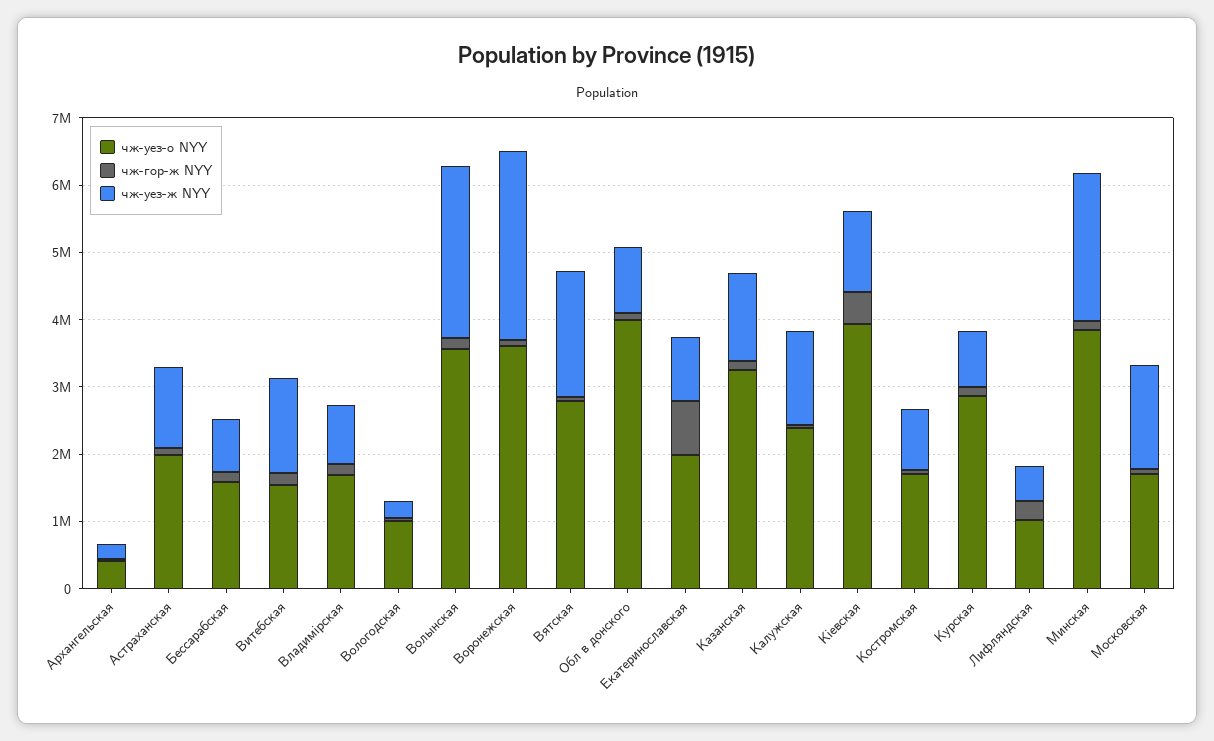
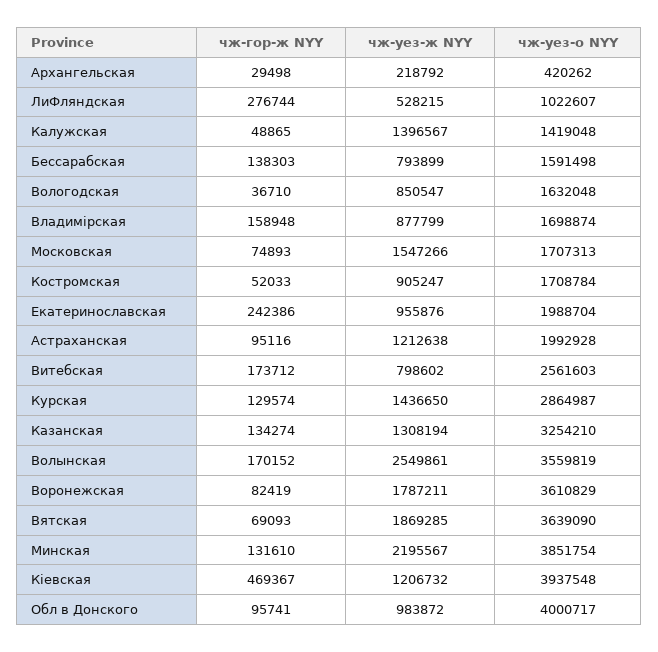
  {
    "чж-уез-о NYY": {
      "Архангельская": 420262,
      "Астраханская": 1992928,
      "Бессарабская": 1591498,
-     "Витебская": 1600000,
+     "Витебская": 2561603,
      "Владимірская": 1698874,
-     "Вологодская": 1000000,
+     "Вологодская": 1632048,
      "Волынская": 3559819,
      "Воронежская": 3610829,
-     "Вятская": 2800000,
+     "Вятская": 3639090,
      "Обл в донского": 4000717,
      "Екатеринославская": 1988704,
      "Казанская": 3254210,
-     "Калужская": 2400000,
+     "Калужская": 1419048,
      "Кіевская": 3937548,
      "Костромская": 1708784,
      "Курская": 2864987,
      "Лифляндская": 1022607,
      "Минская": 3851754,
      "Московская": 1707313
    },
    "чж-гор-ж NYY": {
      "Архангельская": 29498,
      "Астраханская": 95116,
      "Бессарабская": 138303,
      "Витебская": 173712,
      "Владимірская": 158948,
      "Вологодская": 36710,
      "Волынская": 170152,
      "Воронежская": 82419,
      "Вятская": 69093,
      "Обл в донского": 95741,
-     "Екатеринославская": 800000,
+     "Екатеринославская": 242386,
      "Казанская": 134274,
      "Калужская": 48865,
      "Кіевская": 469367,
      "Костромская": 52033,
      "Курская": 129574,
      "Лифляндская": 276744,
      "Минская": 131610,
      "Московская": 74893
    },
    "чж-уез-ж NYY": {
      "Архангельская": 218792,
      "Астраханская": 1212638,
      "Бессарабская": 793899,
-     "Витебская": 1400000,
+     "Витебская": 798602,
      "Владимірская": 877799,
-     "Вологодская": 200000,
+     "Вологодская": 850547,
      "Волынская": 2549861,
-     "Воронежская": 2800000,
+     "Воронежская": 1787211,
      "Вятская": 1869285,
      "Обл в донского": 983872,
      "Екатеринославская": 955876,
      "Казанская": 1308194,
      "Калужская": 1396567,
      "Кіевская": 1206732,
      "Костромская": 905247,
-     "Курская": 800000,
+     "Курская": 1436650,
      "Лифляндская": 528215,
      "Минская": 2195567,
      "Московская": 1547266
    }
  }

